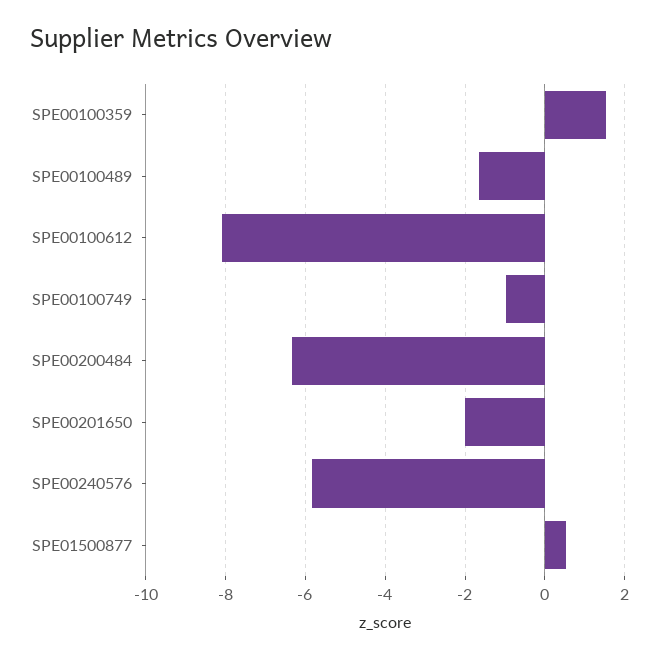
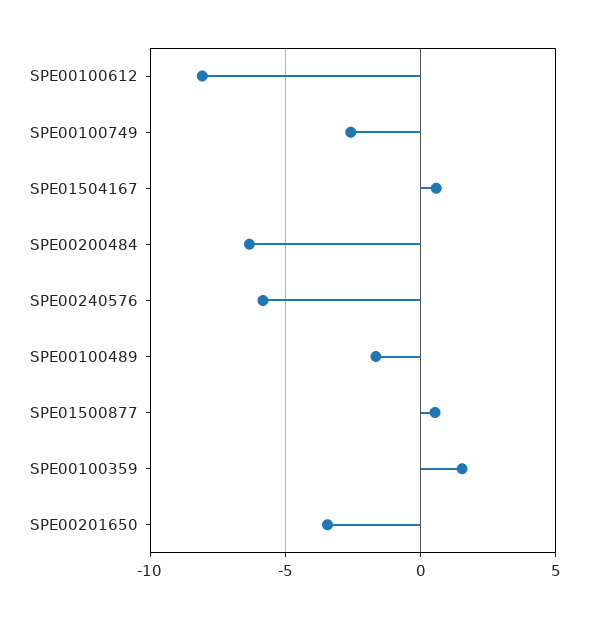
  {
    "SPE00100359": 1.6,
    "SPE00100489": -1.6,
    "SPE00100612": -8,
-   "SPE00100749": -1,
+   "SPE00100749": -2.5,
    "SPE00200484": -6.4,
-   "SPE00201650": -2,
+   "SPE00201650": -3.5,
    "SPE00240576": -5.8,
-   "SPE01500877": 0.6
+   "SPE01500877": 0.6,
+   "SPE01504167": 0.5
  }

